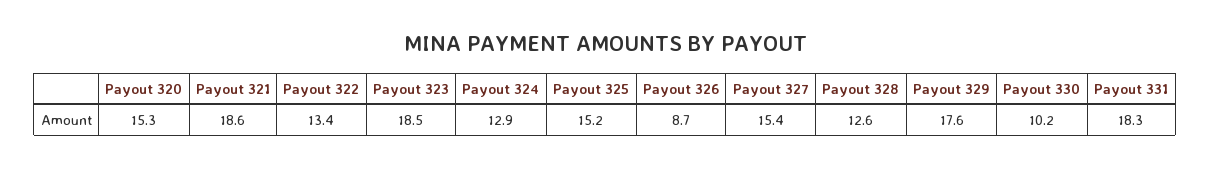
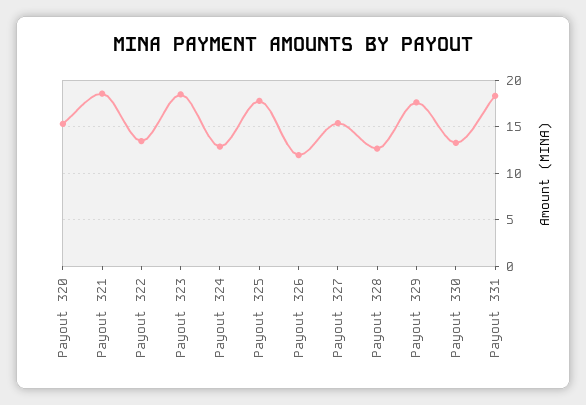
  {
    "Payout 320": 15.3,
    "Payout 321": 18.6,
    "Payout 322": 13.4,
    "Payout 323": 18.5,
    "Payout 324": 12.9,
-   "Payout 325": 15.2,
+   "Payout 325": 18,
-   "Payout 326": 8.7,
+   "Payout 326": 12,
    "Payout 327": 15.4,
    "Payout 328": 12.6,
    "Payout 329": 17.6,
-   "Payout 330": 10.2,
+   "Payout 330": 13,
    "Payout 331": 18.3
  }

